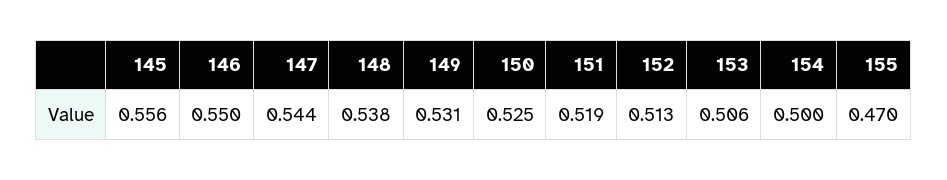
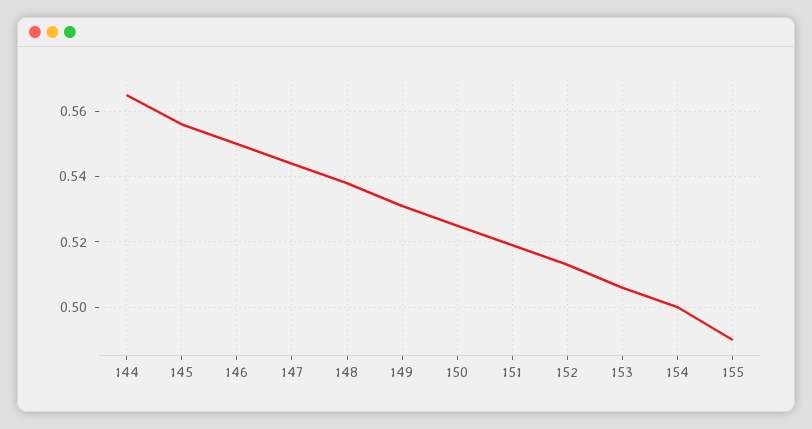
  {
    "145": 0.556,
    "146": 0.55,
    "147": 0.544,
    "148": 0.538,
    "149": 0.531,
    "150": 0.525,
    "151": 0.519,
    "152": 0.513,
    "153": 0.506,
    "154": 0.5,
-   "155": 0.47
+   "155": 0.49,
+   "144": 0.565
  }

